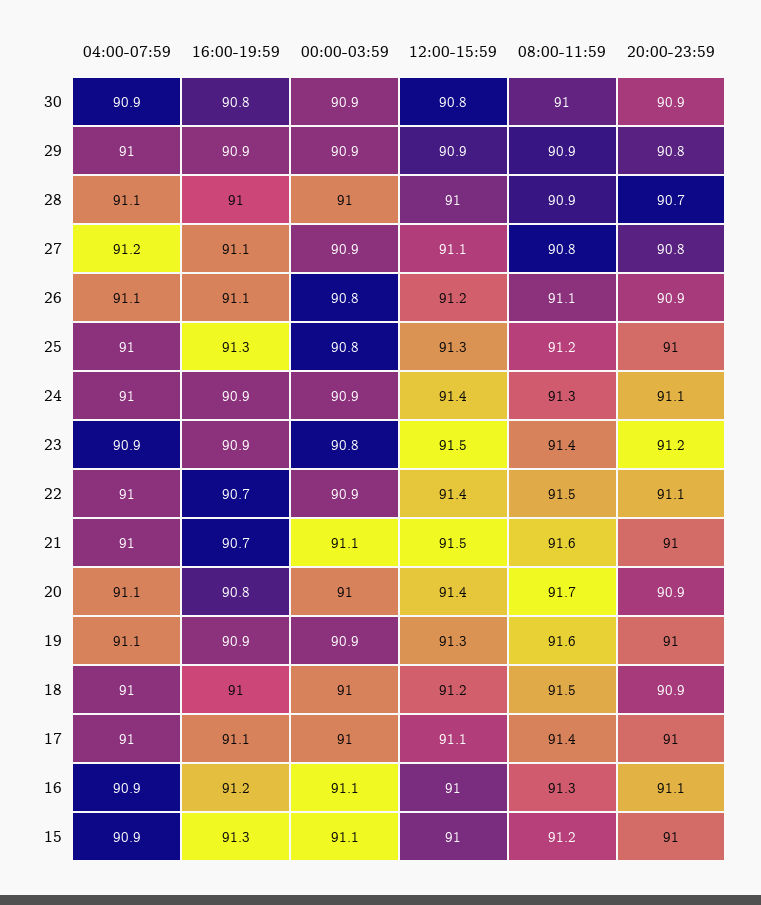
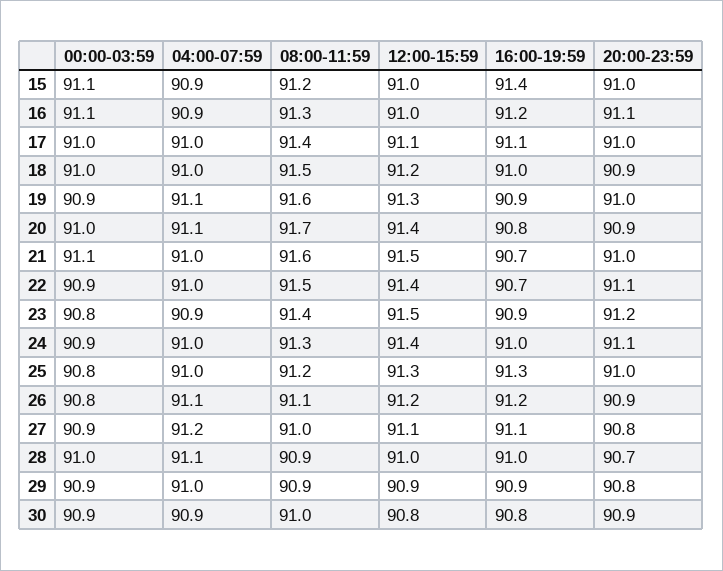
  {
    "04:00-07:59": {
      "30": 90.9,
      "29": 91,
      "28": 91.1,
      "27": 91.2,
      "26": 91.1,
      "25": 91,
      "24": 91,
      "23": 90.9,
      "22": 91,
      "21": 91,
      "20": 91.1,
      "19": 91.1,
      "18": 91,
      "17": 91,
      "16": 90.9,
      "15": 90.9
    },
    "16:00-19:59": {
      "30": 90.8,
      "29": 90.9,
      "28": 91,
      "27": 91.1,
-     "26": 91.1,
+     "26": 91.2,
      "25": 91.3,
-     "24": 90.9,
+     "24": 91,
      "23": 90.9,
      "22": 90.7,
      "21": 90.7,
      "20": 90.8,
      "19": 90.9,
      "18": 91,
      "17": 91.1,
      "16": 91.2,
-     "15": 91.3
+     "15": 91.4
    },
    "00:00-03:59": {
      "30": 90.9,
      "29": 90.9,
      "28": 91,
      "27": 90.9,
      "26": 90.8,
      "25": 90.8,
      "24": 90.9,
      "23": 90.8,
      "22": 90.9,
      "21": 91.1,
      "20": 91,
      "19": 90.9,
      "18": 91,
      "17": 91,
      "16": 91.1,
      "15": 91.1
    },
    "12:00-15:59": {
      "30": 90.8,
      "29": 90.9,
      "28": 91,
      "27": 91.1,
      "26": 91.2,
      "25": 91.3,
      "24": 91.4,
      "23": 91.5,
      "22": 91.4,
      "21": 91.5,
      "20": 91.4,
      "19": 91.3,
      "18": 91.2,
      "17": 91.1,
      "16": 91,
      "15": 91
    },
    "08:00-11:59": {
      "30": 91,
      "29": 90.9,
      "28": 90.9,
-     "27": 90.8,
+     "27": 91,
      "26": 91.1,
      "25": 91.2,
      "24": 91.3,
      "23": 91.4,
      "22": 91.5,
      "21": 91.6,
      "20": 91.7,
      "19": 91.6,
      "18": 91.5,
      "17": 91.4,
      "16": 91.3,
      "15": 91.2
    },
    "20:00-23:59": {
      "30": 90.9,
      "29": 90.8,
      "28": 90.7,
      "27": 90.8,
      "26": 90.9,
      "25": 91,
      "24": 91.1,
      "23": 91.2,
      "22": 91.1,
      "21": 91,
      "20": 90.9,
      "19": 91,
      "18": 90.9,
      "17": 91,
      "16": 91.1,
      "15": 91
    }
  }

